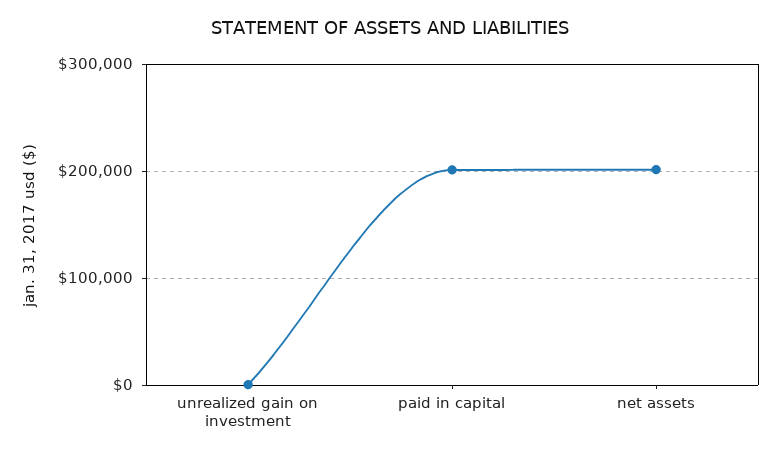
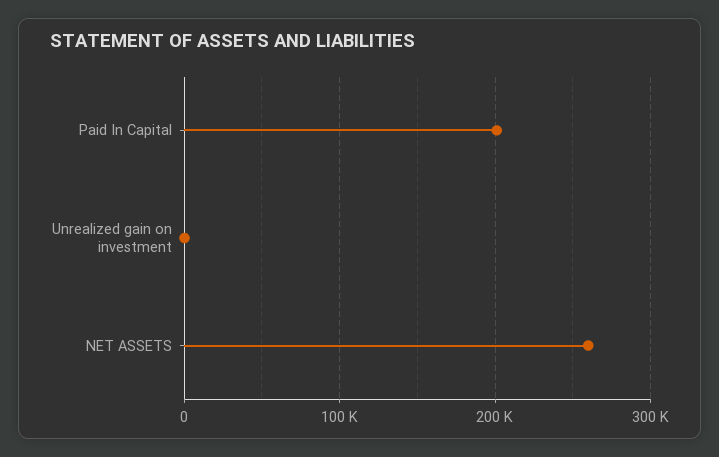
  {
    "unrealized gain on investment": 0,
    "paid in capital": 200000,
-   "net assets": 200000
+   "net assets": 260000
  }

